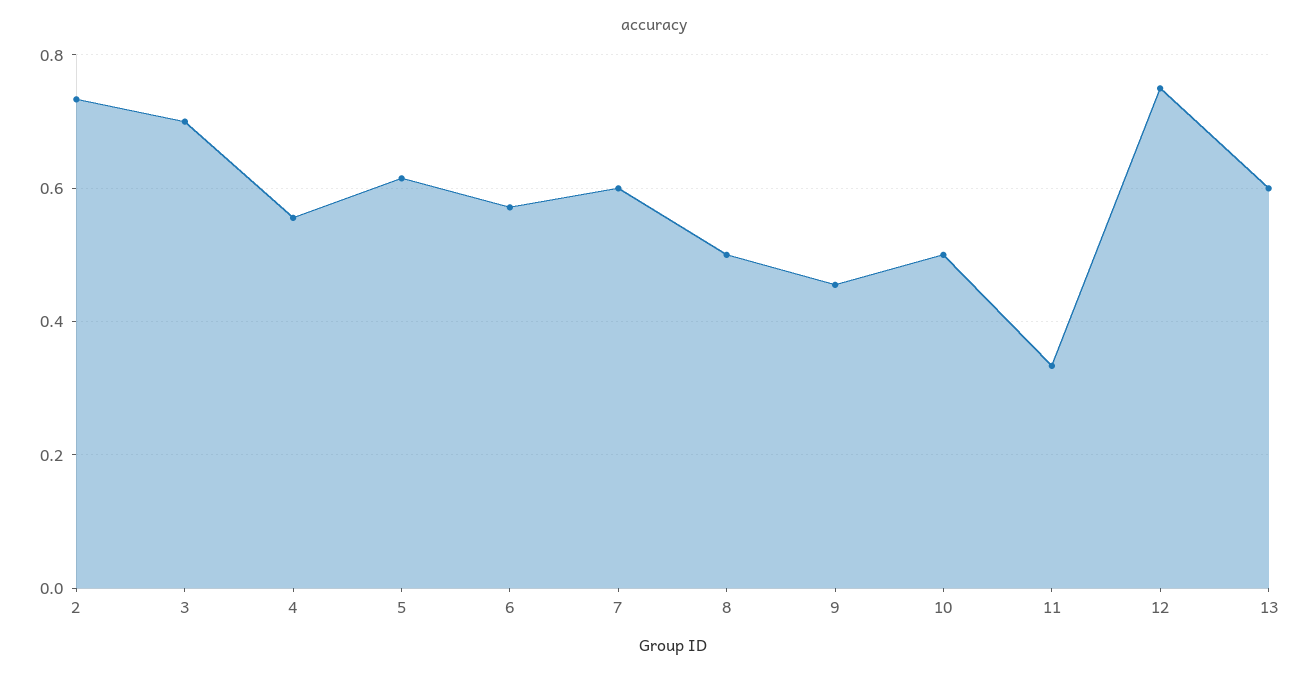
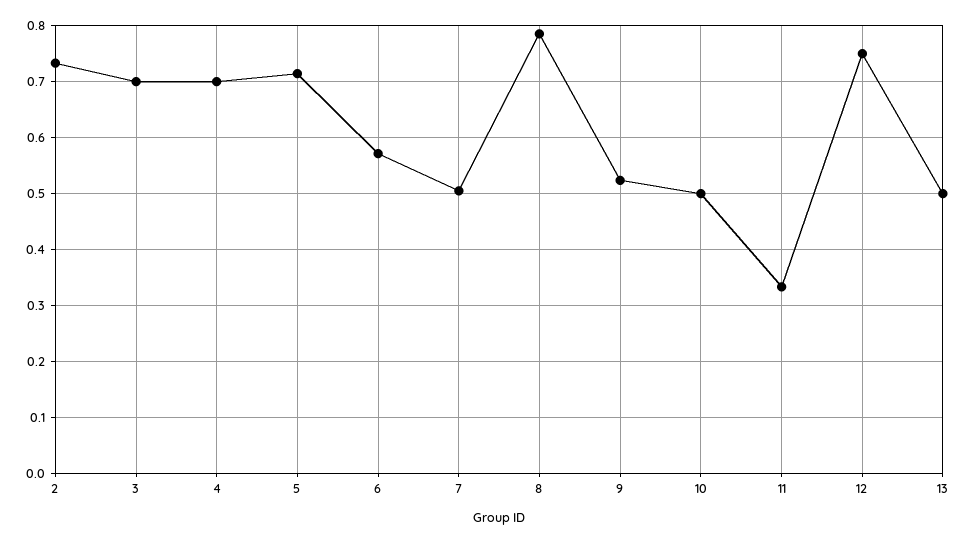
  {
    "2": 0.74,
    "3": 0.7,
-   "4": 0.56,
+   "4": 0.7,
-   "5": 0.62,
+   "5": 0.72,
    "6": 0.58,
-   "7": 0.6,
+   "7": 0.5,
-   "8": 0.5,
+   "8": 0.78,
-   "9": 0.46,
+   "9": 0.52,
    "10": 0.5,
    "11": 0.34,
    "12": 0.76,
-   "13": 0.6
+   "13": 0.5
  }

